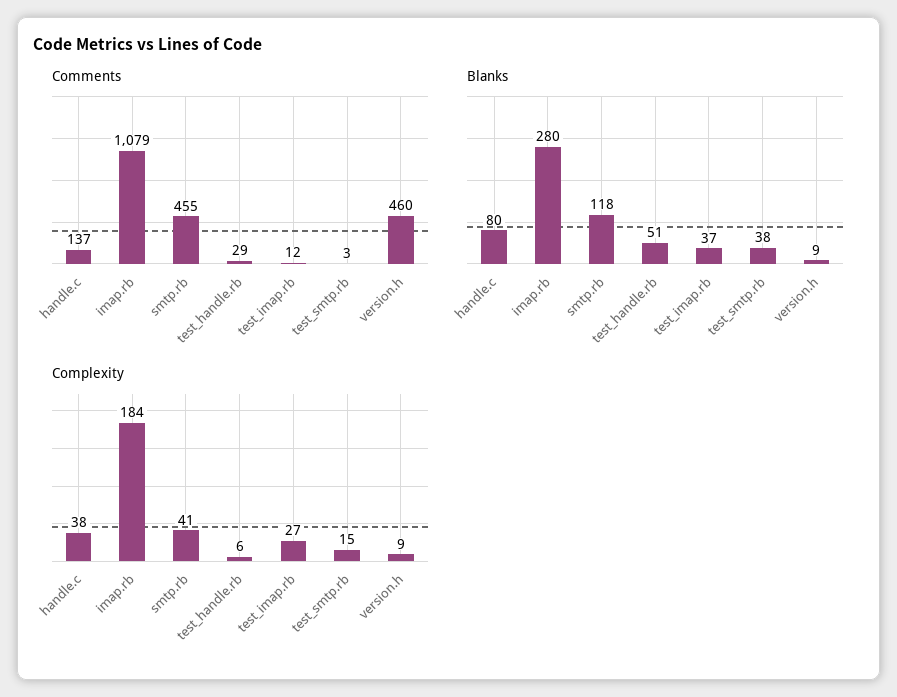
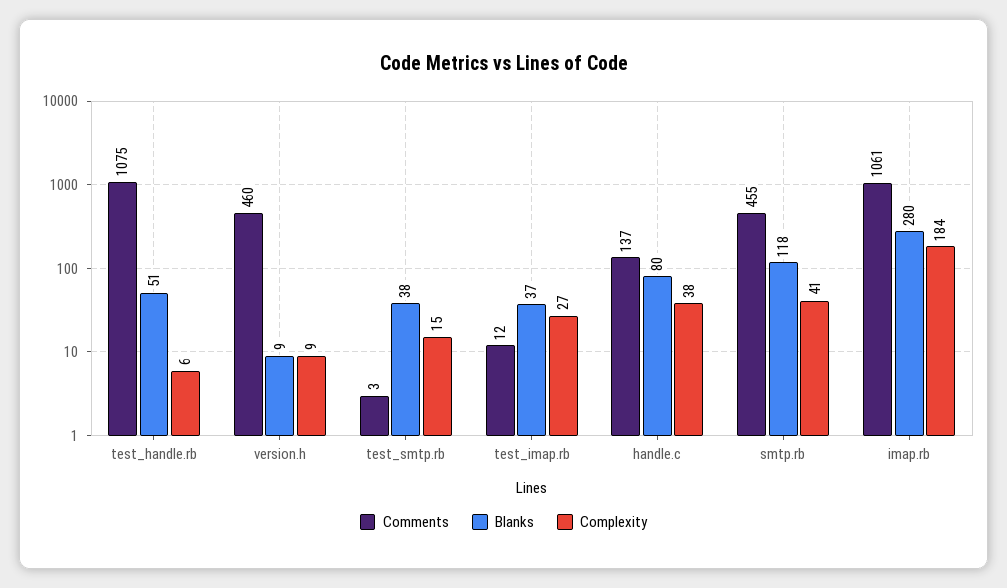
  {
    "Comments": {
      "handle.c": 137,
-     "imap.rb": 1079,
+     "imap.rb": 1061,
      "smtp.rb": 455,
-     "test_handle.rb": 29,
+     "test_handle.rb": 1075,
      "test_imap.rb": 12,
      "test_smtp.rb": 3,
      "version.h": 460
    },
    "Blanks": {
      "handle.c": 80,
      "imap.rb": 280,
      "smtp.rb": 118,
      "test_handle.rb": 51,
      "test_imap.rb": 37,
      "test_smtp.rb": 38,
      "version.h": 9
    },
    "Complexity": {
      "handle.c": 38,
      "imap.rb": 184,
      "smtp.rb": 41,
      "test_handle.rb": 6,
      "test_imap.rb": 27,
      "test_smtp.rb": 15,
      "version.h": 9
    }
  }

